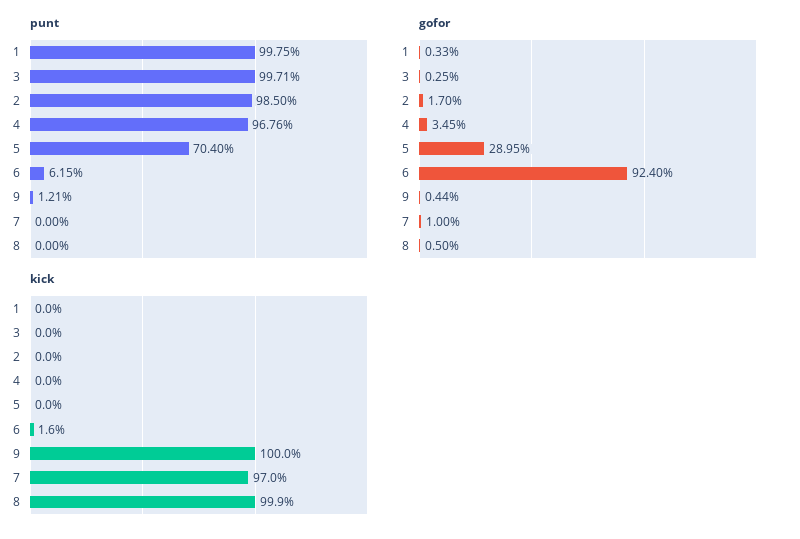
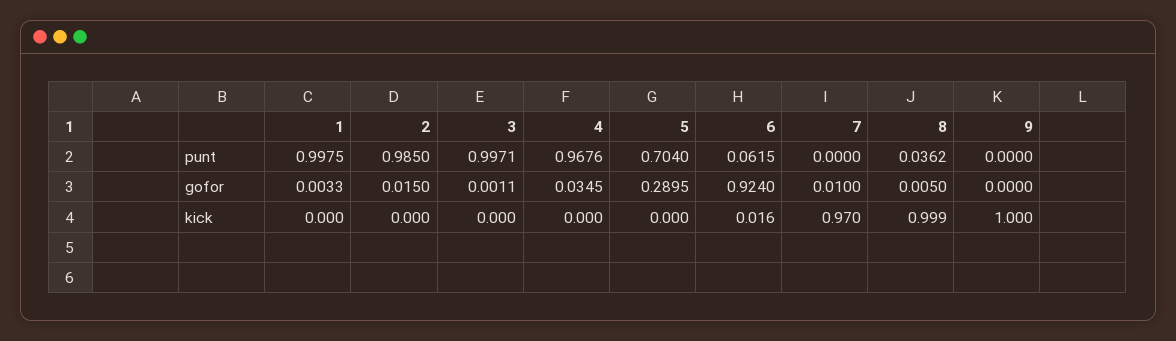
  {
    "punt": {
      "1": 0.9975,
      "3": 0.9971,
      "2": 0.985,
      "4": 0.9676,
      "5": 0.704,
      "6": 0.0615,
-     "9": 0.0121,
+     "9": 0,
      "7": 0,
-     "8": 0
+     "8": 0.0362
    },
    "gofor": {
      "1": 0.0033,
-     "3": 0.0025,
+     "3": 0.0011,
-     "2": 0.017,
+     "2": 0.015,
      "4": 0.0345,
      "5": 0.2895,
      "6": 0.924,
-     "9": 0.0044,
+     "9": 0,
      "7": 0.01,
      "8": 0.005
    },
    "kick": {
      "1": 0,
      "3": 0,
      "2": 0,
      "4": 0,
      "5": 0,
      "6": 0.016,
      "9": 1,
      "7": 0.97,
      "8": 0.999
    }
  }

